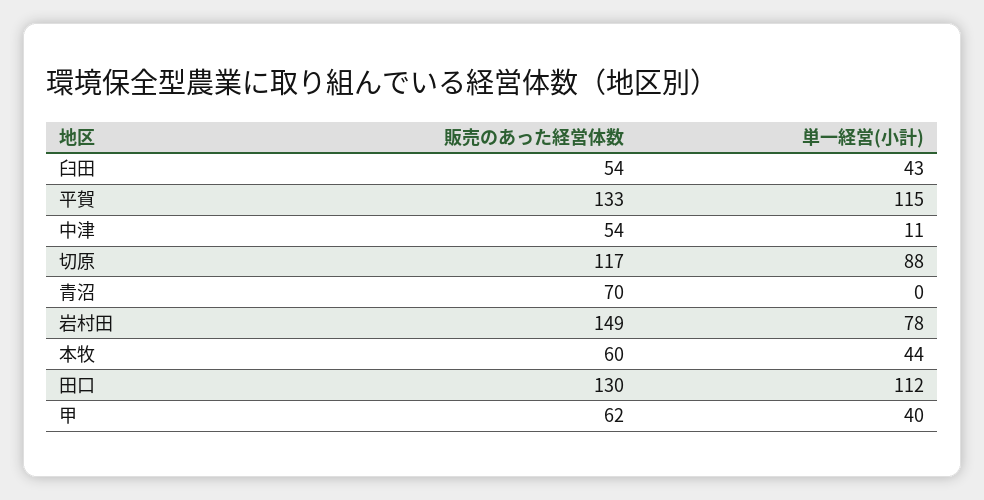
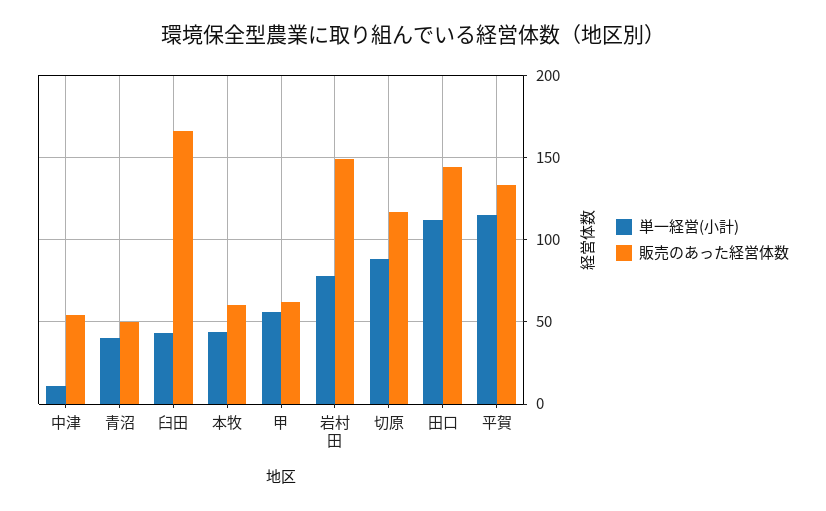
  {
    "販売のあった経営体数": {
-     "臼田": 54,
+     "臼田": 165,
      "平賀": 133,
      "中津": 54,
      "切原": 117,
-     "青沼": 70,
+     "青沼": 50,
      "岩村田": 149,
      "本牧": 60,
-     "田口": 130,
+     "田口": 145,
      "甲": 62
    },
    "単一経営(小計)": {
      "臼田": 43,
      "平賀": 115,
      "中津": 11,
      "切原": 88,
-     "青沼": 0,
+     "青沼": 40,
      "岩村田": 78,
      "本牧": 44,
      "田口": 112,
-     "甲": 40
+     "甲": 55
    }
  }

